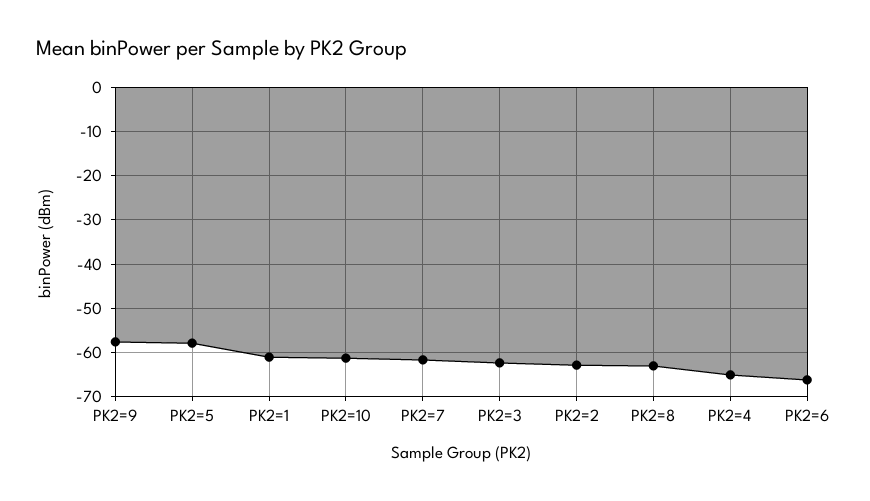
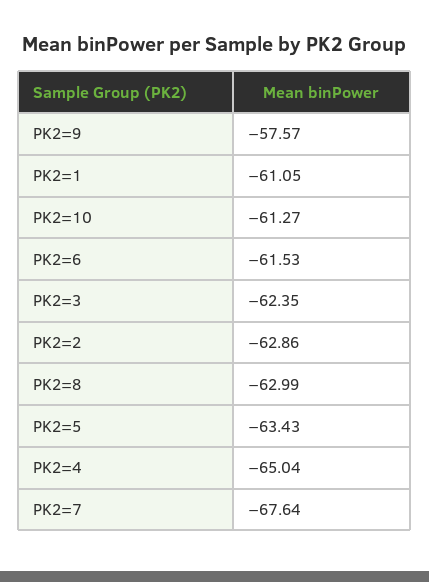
  {
    "PK2=9": -57.57,
-   "PK2=5": -58,
+   "PK2=5": -63.43,
    "PK2=1": -61.05,
    "PK2=10": -61.27,
-   "PK2=7": -62,
+   "PK2=7": -67.64,
    "PK2=3": -62.35,
    "PK2=2": -62.86,
    "PK2=8": -62.99,
    "PK2=4": -65.04,
-   "PK2=6": -66
+   "PK2=6": -61.53
  }

